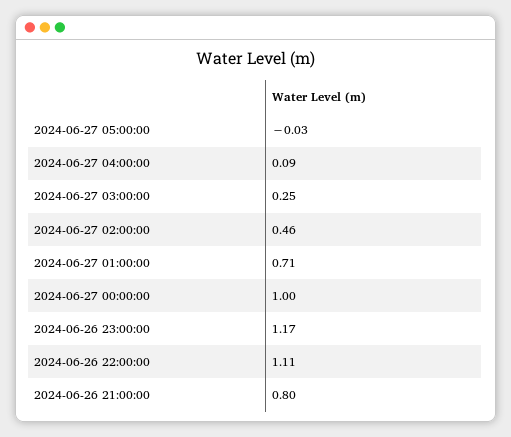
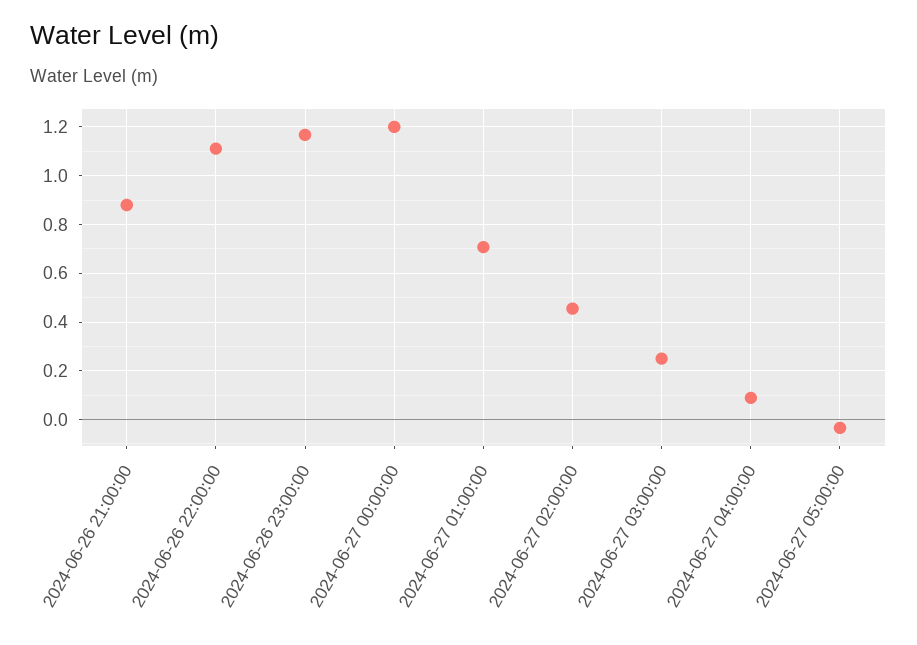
  {
    "2024-06-27 05:00:00": -0.03,
    "2024-06-27 04:00:00": 0.09,
    "2024-06-27 03:00:00": 0.25,
    "2024-06-27 02:00:00": 0.46,
    "2024-06-27 01:00:00": 0.71,
-   "2024-06-27 00:00:00": 1,
+   "2024-06-27 00:00:00": 1.2,
    "2024-06-26 23:00:00": 1.17,
    "2024-06-26 22:00:00": 1.11,
-   "2024-06-26 21:00:00": 0.8
+   "2024-06-26 21:00:00": 0.875
  }

